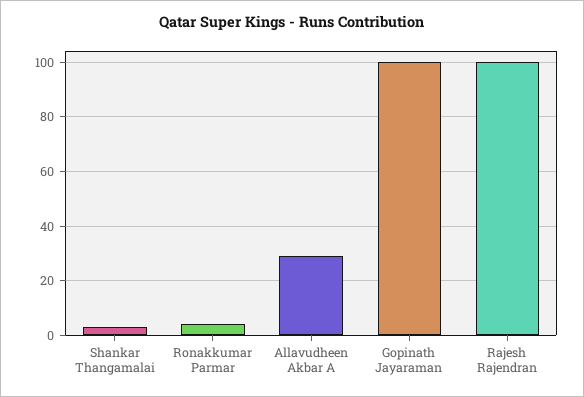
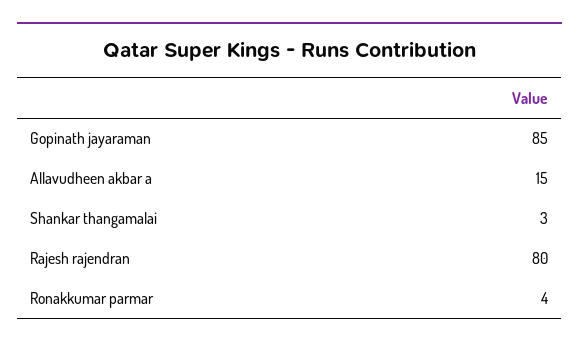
  {
    "Shankar Thangamalai": 3,
    "Ronakkumar Parmar": 4,
-   "Allavudheen Akbar A": 30,
+   "Allavudheen Akbar A": 15,
-   "Gopinath Jayaraman": 100,
+   "Gopinath Jayaraman": 85,
-   "Rajesh Rajendran": 100
+   "Rajesh Rajendran": 80
  }

